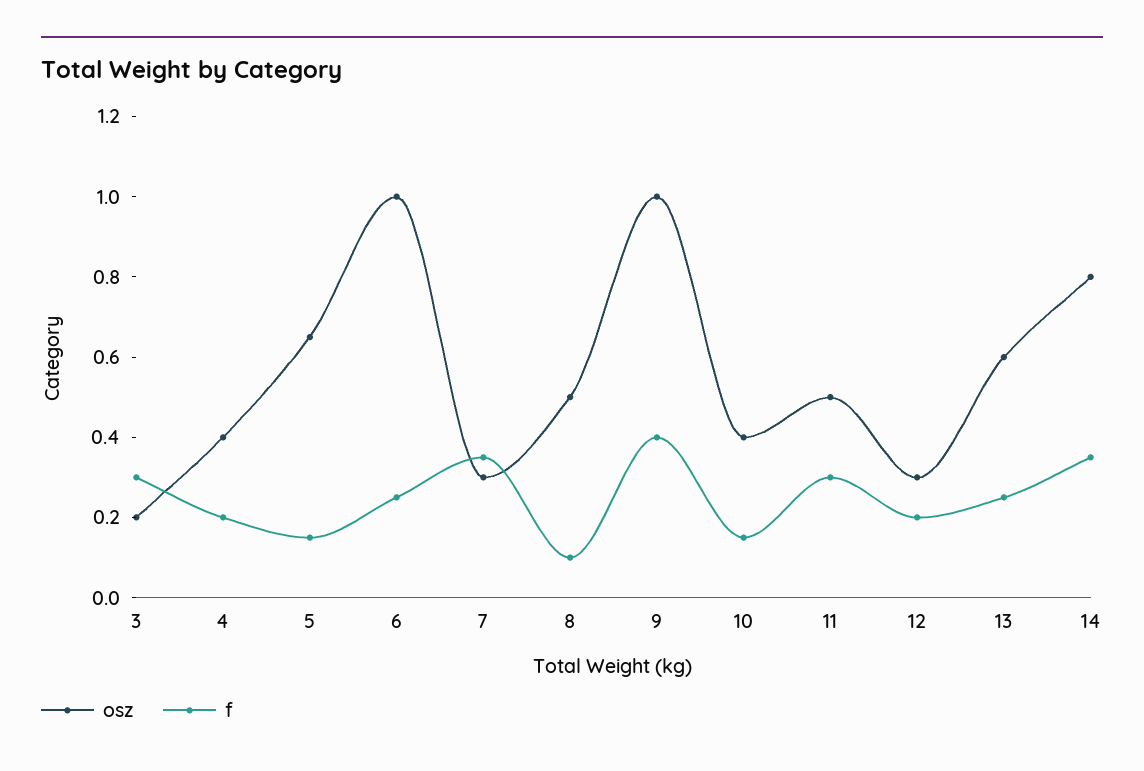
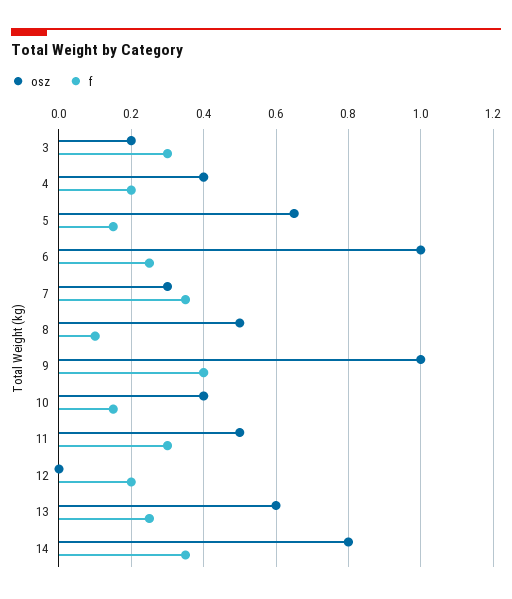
  {
    "osz": {
      "3": 0.2,
      "4": 0.4,
      "5": 0.65,
      "6": 1,
      "7": 0.3,
      "8": 0.5,
      "9": 1,
      "10": 0.4,
      "11": 0.5,
-     "12": 0.3,
+     "12": 0,
      "13": 0.6,
      "14": 0.8
    },
    "f": {
      "3": 0.3,
      "4": 0.2,
      "5": 0.15,
      "6": 0.25,
      "7": 0.35,
      "8": 0.1,
      "9": 0.4,
      "10": 0.15,
      "11": 0.3,
      "12": 0.2,
      "13": 0.25,
      "14": 0.35
    }
  }

